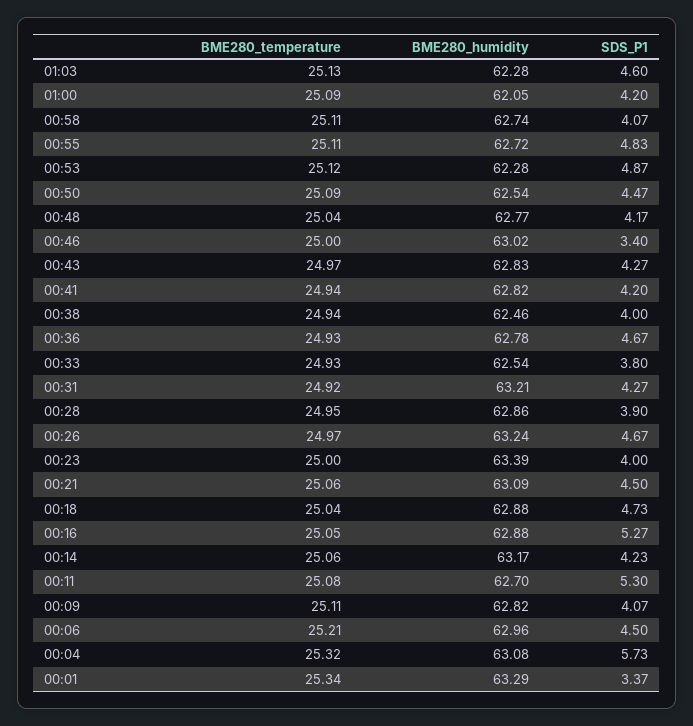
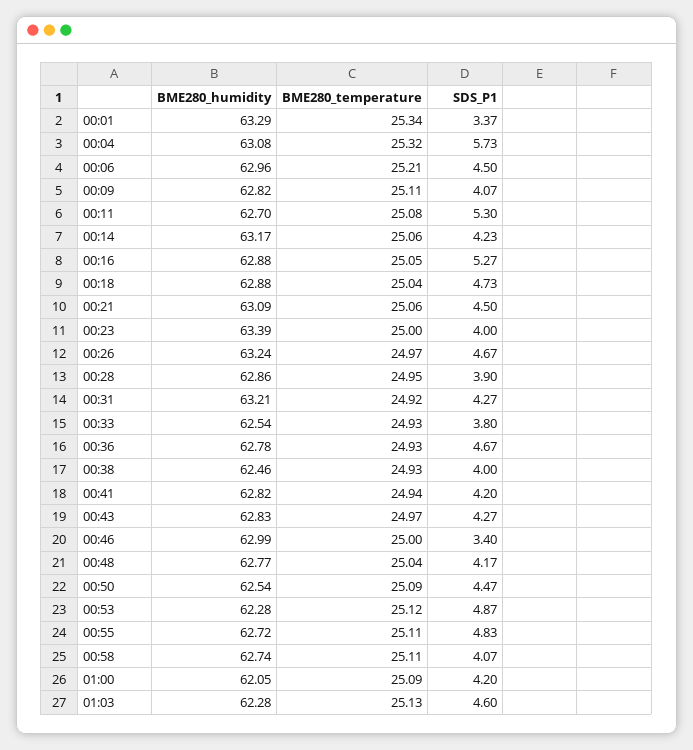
  {
    "BME280_temperature": {
      "01:03": 25.13,
      "01:00": 25.09,
      "00:58": 25.11,
      "00:55": 25.11,
      "00:53": 25.12,
      "00:50": 25.09,
      "00:48": 25.04,
      "00:46": 25,
      "00:43": 24.97,
      "00:41": 24.94,
-     "00:38": 24.94,
+     "00:38": 24.93,
      "00:36": 24.93,
      "00:33": 24.93,
      "00:31": 24.92,
      "00:28": 24.95,
      "00:26": 24.97,
      "00:23": 25,
      "00:21": 25.06,
      "00:18": 25.04,
      "00:16": 25.05,
      "00:14": 25.06,
      "00:11": 25.08,
      "00:09": 25.11,
      "00:06": 25.21,
      "00:04": 25.32,
      "00:01": 25.34
    },
    "BME280_humidity": {
      "01:03": 62.28,
      "01:00": 62.05,
      "00:58": 62.74,
      "00:55": 62.72,
      "00:53": 62.28,
      "00:50": 62.54,
      "00:48": 62.77,
-     "00:46": 63.02,
+     "00:46": 62.99,
      "00:43": 62.83,
      "00:41": 62.82,
      "00:38": 62.46,
      "00:36": 62.78,
      "00:33": 62.54,
      "00:31": 63.21,
      "00:28": 62.86,
      "00:26": 63.24,
      "00:23": 63.39,
      "00:21": 63.09,
      "00:18": 62.88,
      "00:16": 62.88,
      "00:14": 63.17,
      "00:11": 62.7,
      "00:09": 62.82,
      "00:06": 62.96,
      "00:04": 63.08,
      "00:01": 63.29
    },
    "SDS_P1": {
      "01:03": 4.6,
      "01:00": 4.2,
      "00:58": 4.07,
      "00:55": 4.83,
      "00:53": 4.87,
      "00:50": 4.47,
      "00:48": 4.17,
      "00:46": 3.4,
      "00:43": 4.27,
      "00:41": 4.2,
      "00:38": 4,
      "00:36": 4.67,
      "00:33": 3.8,
      "00:31": 4.27,
      "00:28": 3.9,
      "00:26": 4.67,
      "00:23": 4,
      "00:21": 4.5,
      "00:18": 4.73,
      "00:16": 5.27,
      "00:14": 4.23,
      "00:11": 5.3,
      "00:09": 4.07,
      "00:06": 4.5,
      "00:04": 5.73,
      "00:01": 3.37
    }
  }

